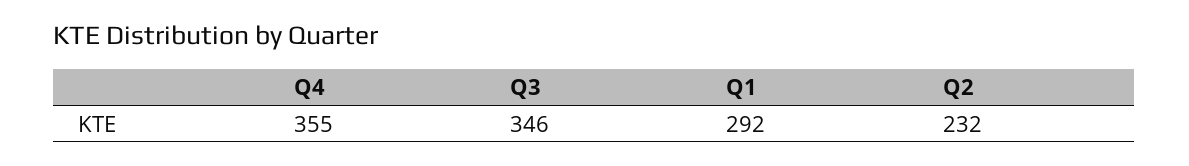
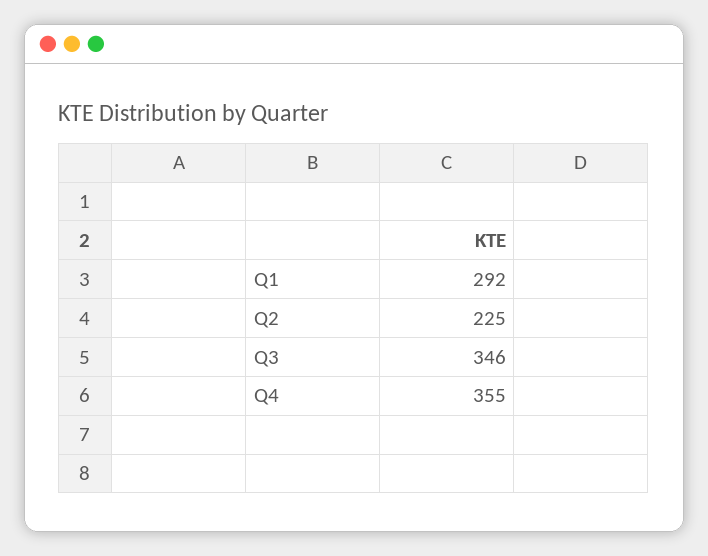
  {
    "Q4": 355,
    "Q3": 346,
    "Q1": 292,
-   "Q2": 232
+   "Q2": 225
  }

